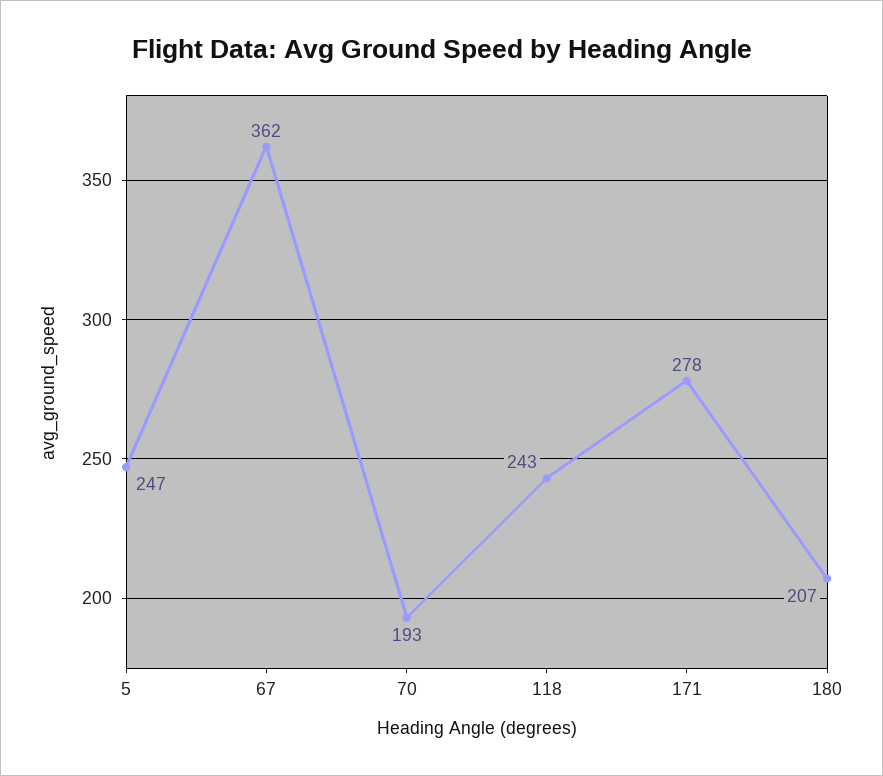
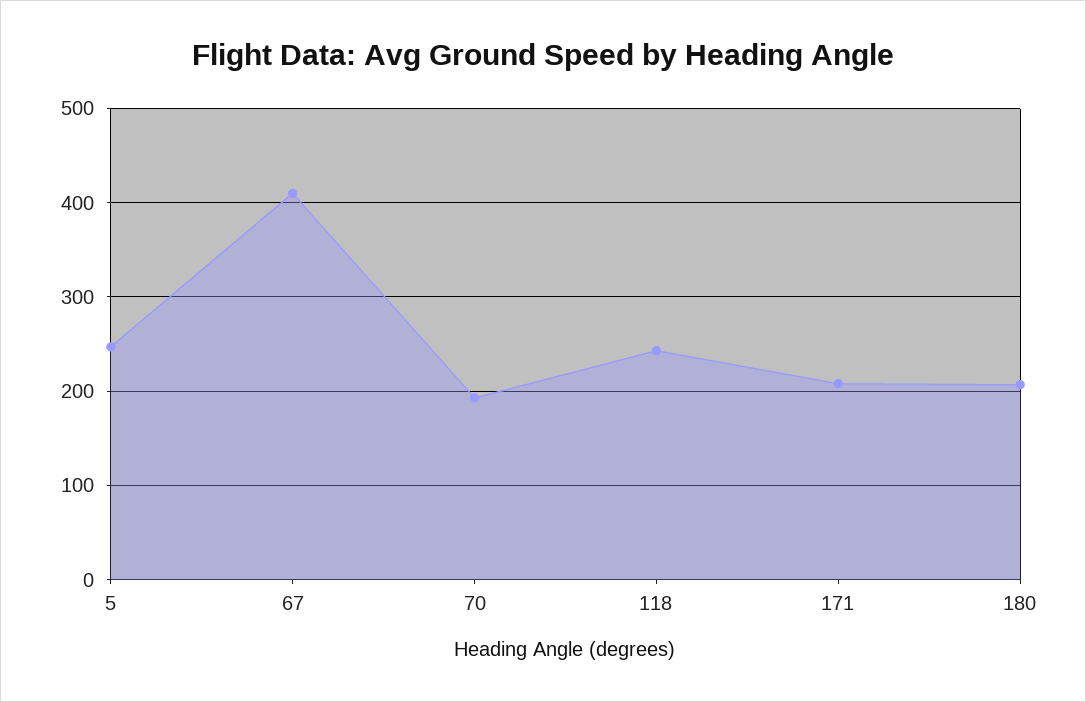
  {
    "5": 247,
-   "67": 362,
+   "67": 410,
    "70": 193,
    "118": 243,
-   "171": 278,
+   "171": 210,
    "180": 207
  }

